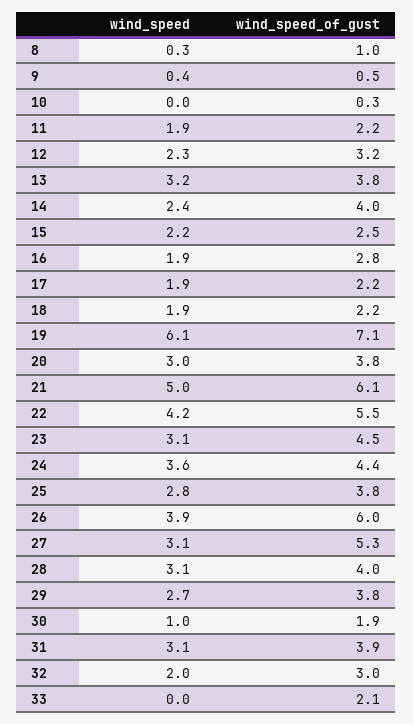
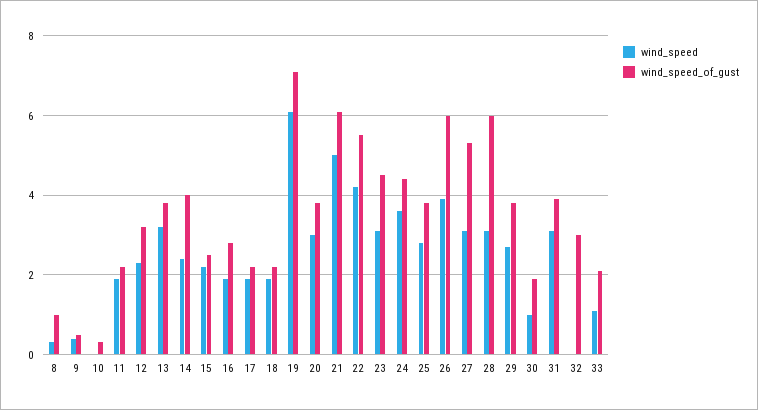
  {
    "wind_speed": {
      "8": 0.3,
      "9": 0.4,
      "10": 0,
      "11": 1.9,
      "12": 2.3,
      "13": 3.2,
      "14": 2.4,
      "15": 2.2,
      "16": 1.9,
      "17": 1.9,
      "18": 1.9,
      "19": 6.1,
      "20": 3,
      "21": 5,
      "22": 4.2,
      "23": 3.1,
      "24": 3.6,
      "25": 2.8,
      "26": 3.9,
      "27": 3.1,
      "28": 3.1,
      "29": 2.7,
      "30": 1,
      "31": 3.1,
-     "32": 2,
+     "32": 0,
-     "33": 0
+     "33": 1
    },
    "wind_speed_of_gust": {
      "8": 1,
      "9": 0.5,
      "10": 0.3,
      "11": 2.2,
      "12": 3.2,
      "13": 3.8,
      "14": 4,
      "15": 2.5,
      "16": 2.8,
      "17": 2.2,
      "18": 2.2,
      "19": 7.1,
      "20": 3.8,
      "21": 6.1,
      "22": 5.5,
      "23": 4.5,
      "24": 4.4,
      "25": 3.8,
      "26": 6,
      "27": 5.3,
-     "28": 4,
+     "28": 6,
      "29": 3.8,
      "30": 1.9,
      "31": 3.9,
      "32": 3,
      "33": 2.1
    }
  }

